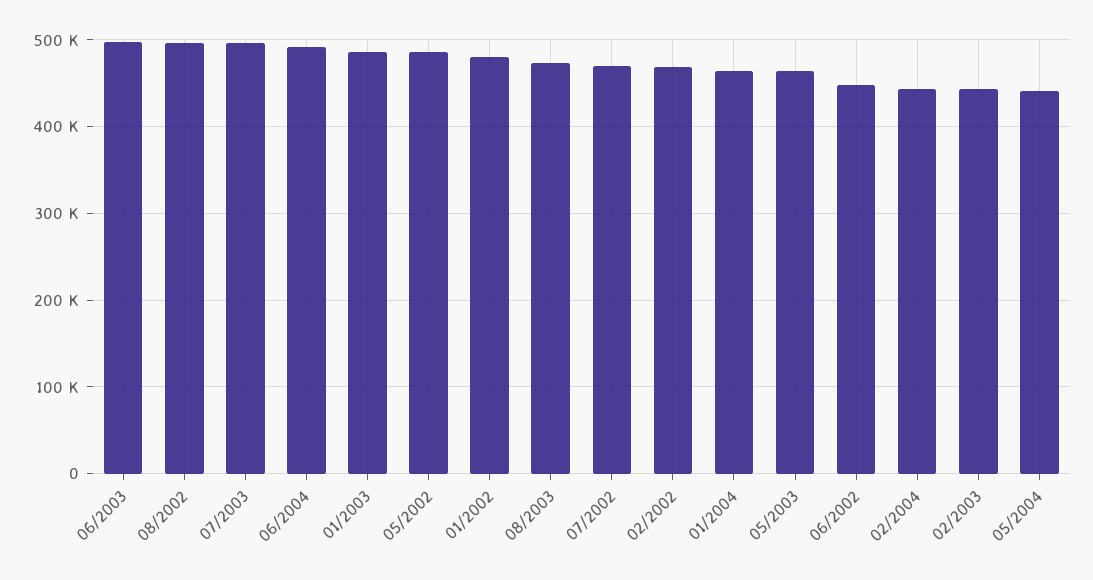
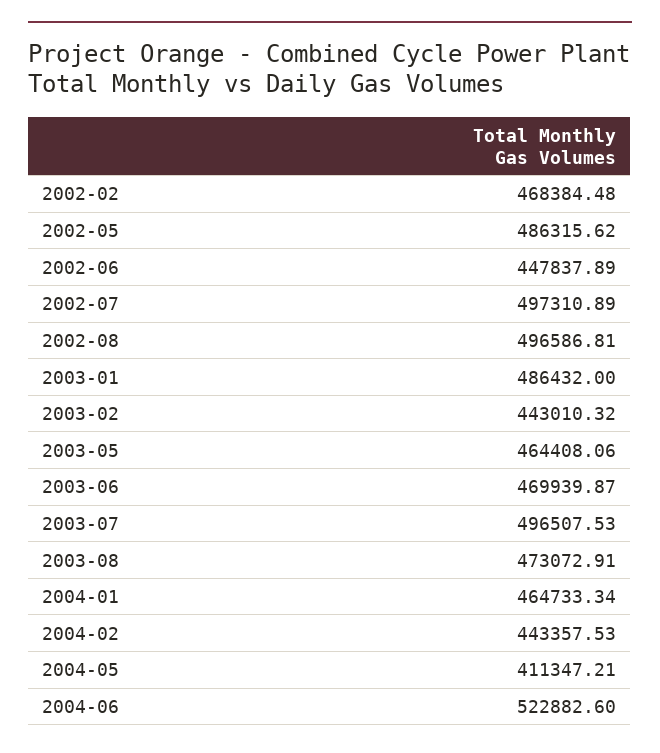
  {
-   "06/2003": 500000,
+   "06/2003": 469939.87,
    "08/2002": 496586.81,
    "07/2003": 496507.53,
-   "06/2004": 490000,
+   "06/2004": 522882.6,
    "01/2003": 486432,
    "05/2002": 486315.62,
-   "01/2002": 480000,
    "08/2003": 473072.91,
-   "07/2002": 470000,
+   "07/2002": 497310.89,
    "02/2002": 468384.48,
    "01/2004": 464733.34,
    "05/2003": 464408.06,
    "06/2002": 447837.89,
    "02/2004": 443357.53,
    "02/2003": 443010.32,
-   "05/2004": 440000
+   "05/2004": 411347.21
  }

